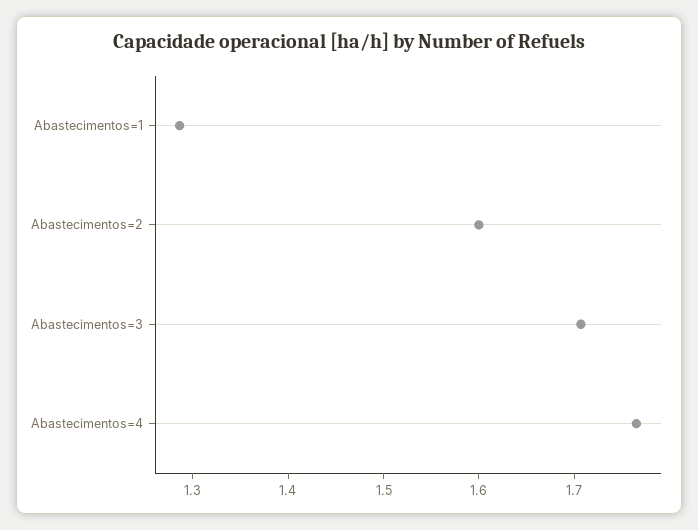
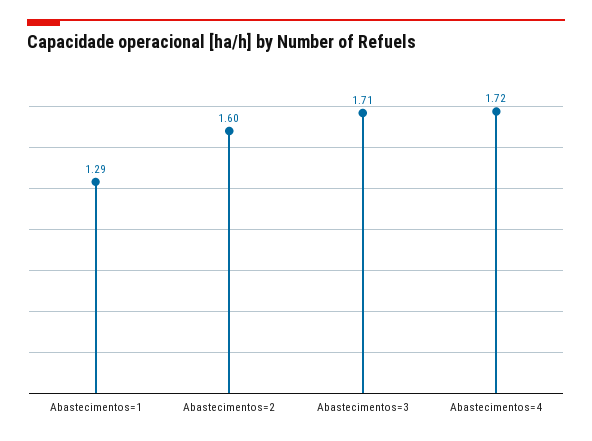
  {
    "Abastecimentos=1": 1.29,
    "Abastecimentos=2": 1.6,
    "Abastecimentos=3": 1.71,
-   "Abastecimentos=4": 1.76
+   "Abastecimentos=4": 1.72
  }

